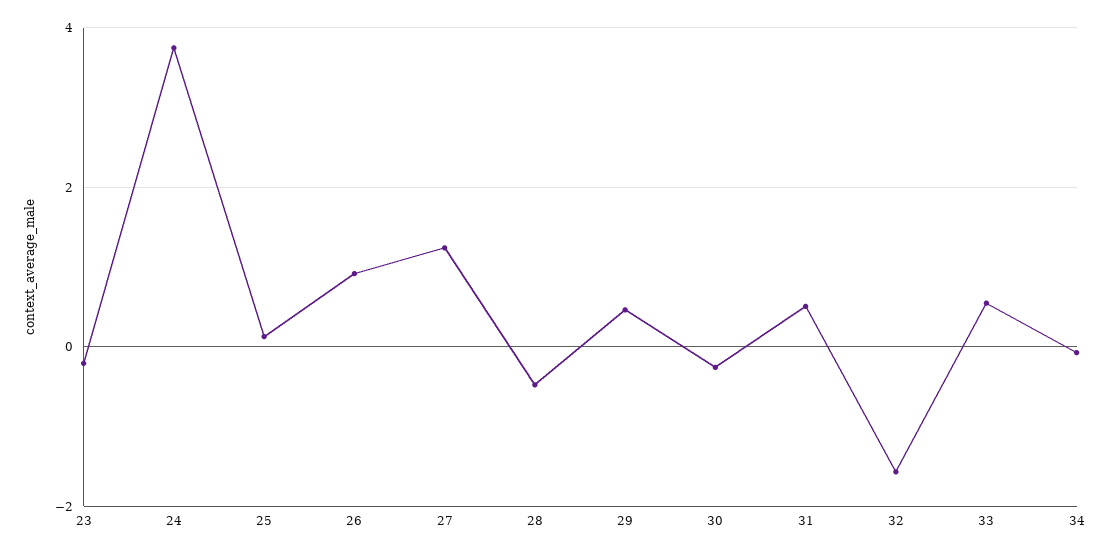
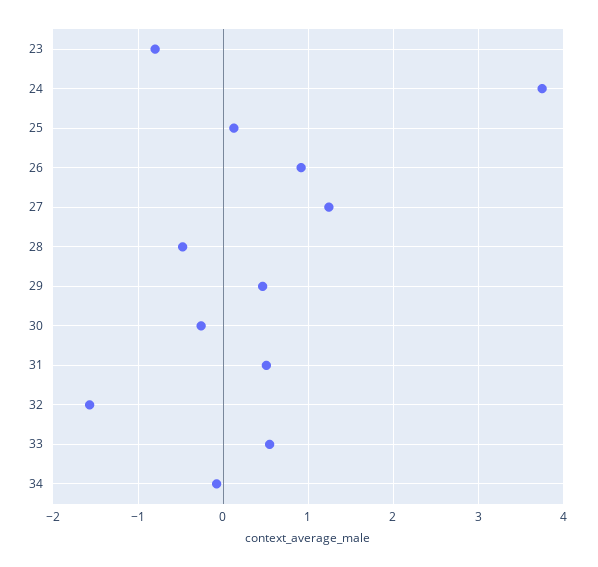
  {
-   "23": -0.2,
+   "23": -0.8,
    "24": 3.7,
    "25": 0.1,
    "26": 0.9,
    "27": 1.2,
    "28": -0.5,
    "29": 0.5,
    "30": -0.3,
    "31": 0.5,
    "32": -1.6,
    "33": 0.5,
    "34": -0.1
  }

